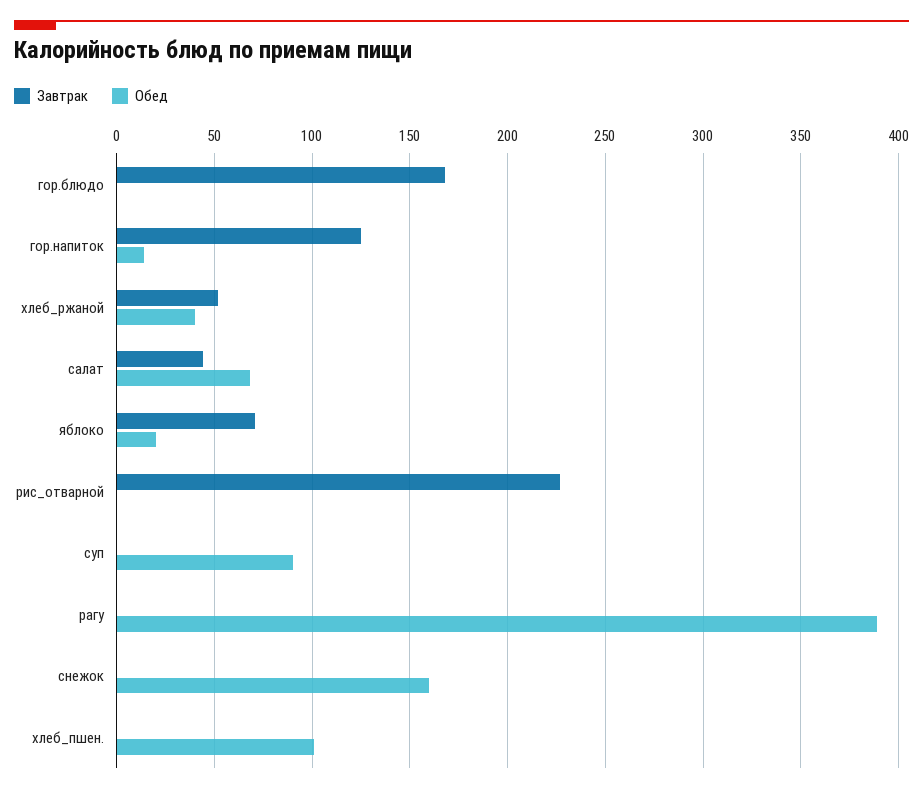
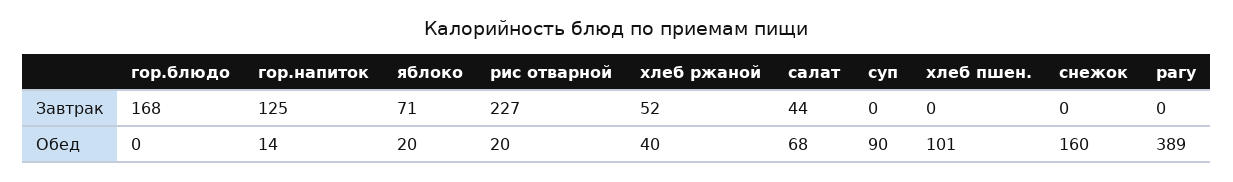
  {
    "Завтрак": {
      "гор.блюдо": 168,
      "гор.напиток": 125,
      "хлеб_ржаной": 52,
      "салат": 44,
      "яблоко": 71,
      "рис_отварной": 227,
      "суп": 0,
      "рагу": 0,
      "снежок": 0,
      "хлеб_пшен.": 0
    },
    "Обед": {
      "гор.блюдо": 0,
      "гор.напиток": 14,
      "хлеб_ржаной": 40,
      "салат": 68,
      "яблоко": 20,
-     "рис_отварной": 0,
+     "рис_отварной": 20,
      "суп": 90,
      "рагу": 389,
      "снежок": 160,
      "хлеб_пшен.": 101
    }
  }

